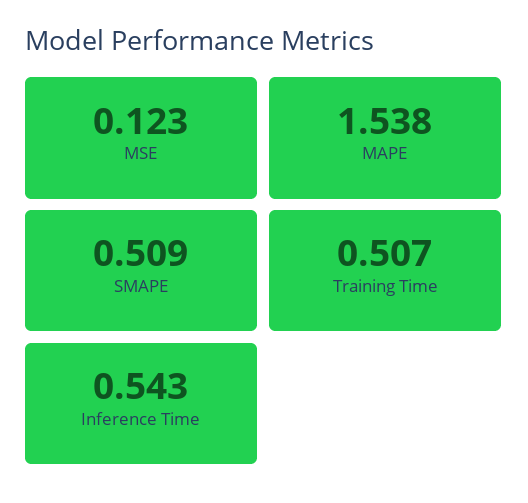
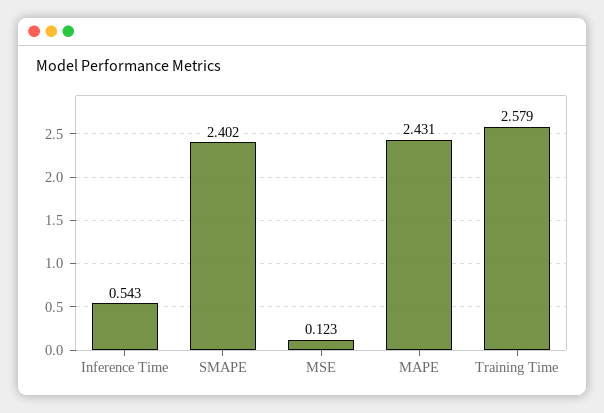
  {
    "MSE": 0.123,
-   "MAPE": 1.538,
+   "MAPE": 2.431,
-   "SMAPE": 0.509,
+   "SMAPE": 2.402,
-   "Training Time": 0.507,
+   "Training Time": 2.579,
    "Inference Time": 0.543
  }

